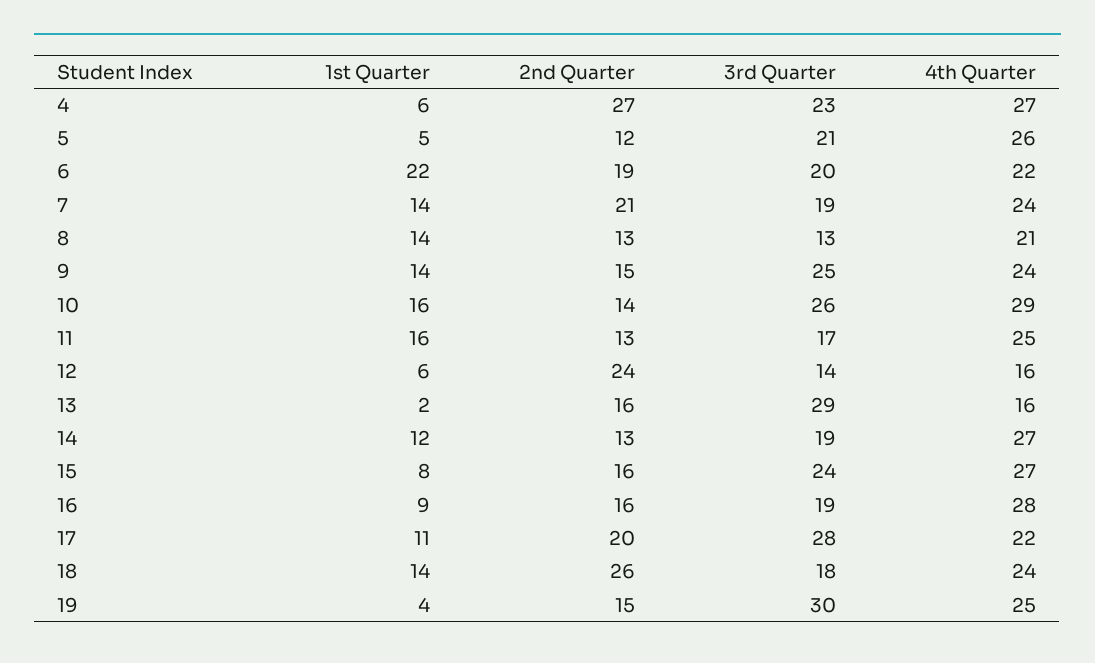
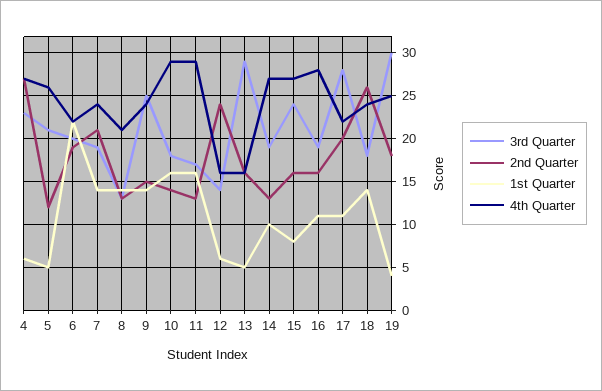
  {
    "1st Quarter": {
      "4": 6,
      "5": 5,
      "6": 22,
      "7": 14,
      "8": 14,
      "9": 14,
      "10": 16,
      "11": 16,
      "12": 6,
-     "13": 2,
+     "13": 5,
-     "14": 12,
+     "14": 10,
      "15": 8,
-     "16": 9,
+     "16": 11,
      "17": 11,
      "18": 14,
      "19": 4
    },
    "2nd Quarter": {
      "4": 27,
      "5": 12,
      "6": 19,
      "7": 21,
      "8": 13,
      "9": 15,
      "10": 14,
      "11": 13,
      "12": 24,
      "13": 16,
      "14": 13,
      "15": 16,
      "16": 16,
      "17": 20,
      "18": 26,
-     "19": 15
+     "19": 18
    },
    "3rd Quarter": {
      "4": 23,
      "5": 21,
      "6": 20,
      "7": 19,
      "8": 13,
      "9": 25,
-     "10": 26,
+     "10": 18,
      "11": 17,
      "12": 14,
      "13": 29,
      "14": 19,
      "15": 24,
      "16": 19,
      "17": 28,
      "18": 18,
      "19": 30
    },
    "4th Quarter": {
      "4": 27,
      "5": 26,
      "6": 22,
      "7": 24,
      "8": 21,
      "9": 24,
      "10": 29,
-     "11": 25,
+     "11": 29,
      "12": 16,
      "13": 16,
      "14": 27,
      "15": 27,
      "16": 28,
      "17": 22,
      "18": 24,
      "19": 25
    }
  }

